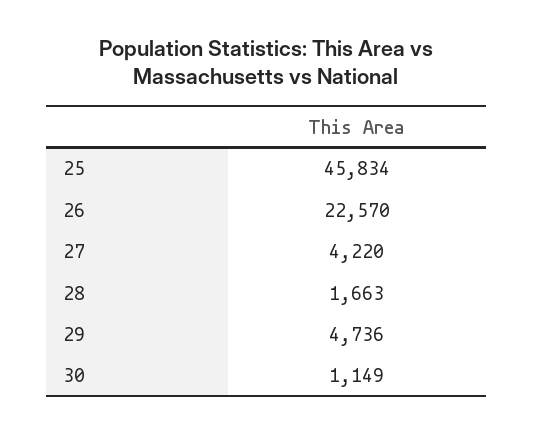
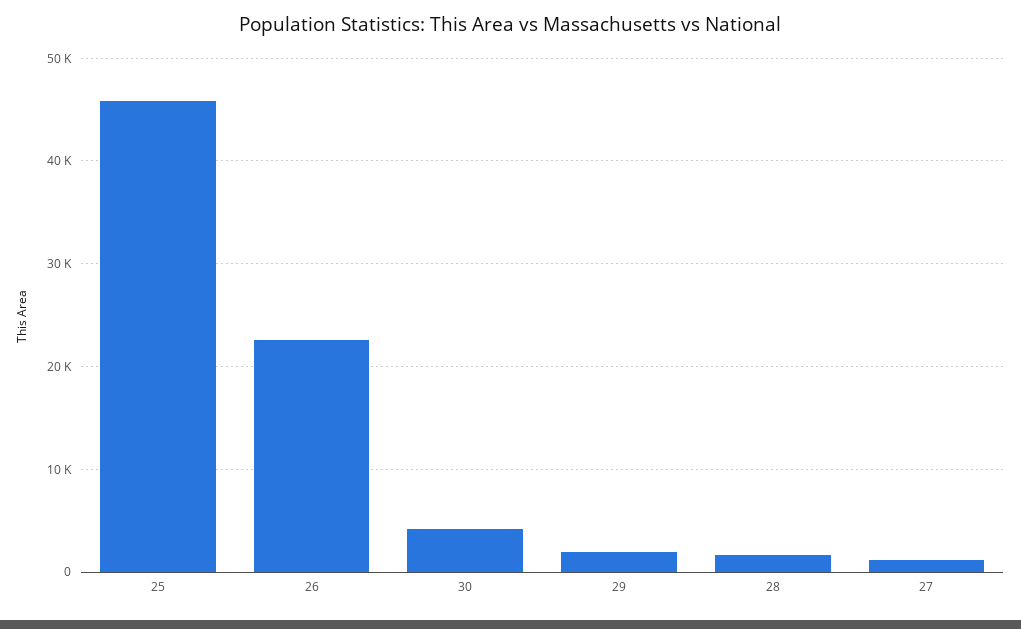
  {
    "25": 45834,
    "26": 22570,
-   "27": 4220,
+   "27": 1000,
    "28": 1663,
-   "29": 4736,
+   "29": 2000,
-   "30": 1149
+   "30": 4000
  }

